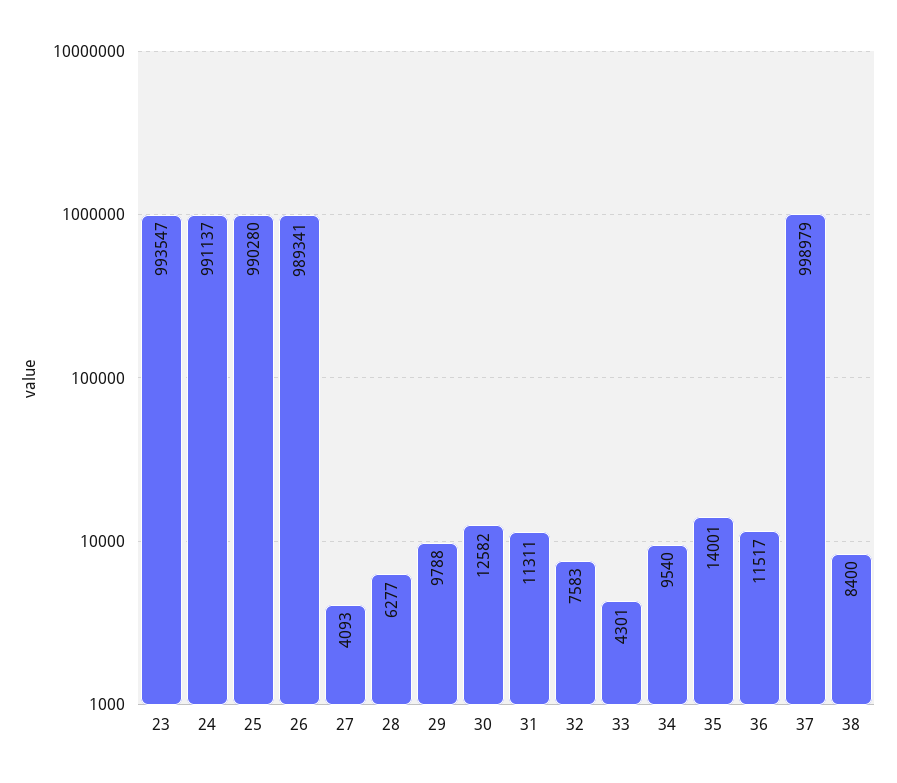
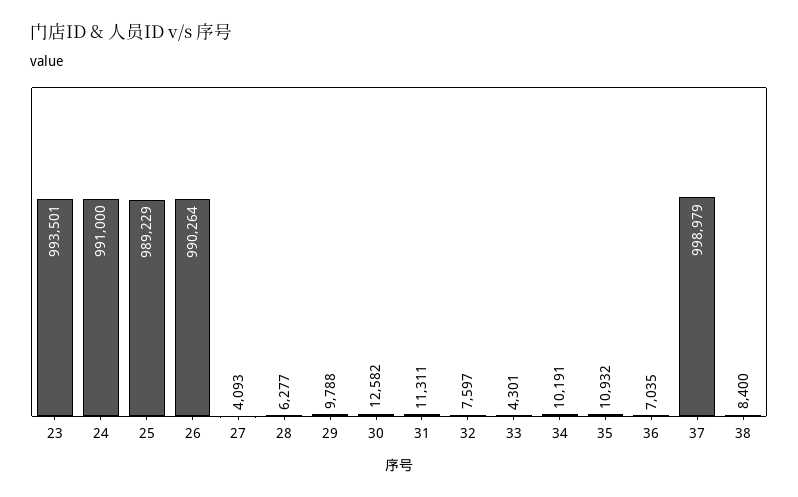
  {
-   "23": 993547,
+   "23": 993501,
-   "24": 991137,
+   "24": 991000,
-   "25": 990280,
+   "25": 989229,
-   "26": 989341,
+   "26": 990264,
    "27": 4093,
    "28": 6277,
    "29": 9788,
    "30": 12582,
    "31": 11311,
-   "32": 7583,
+   "32": 7597,
    "33": 4301,
-   "34": 9540,
+   "34": 10191,
-   "35": 14001,
+   "35": 10932,
-   "36": 11517,
+   "36": 7035,
    "37": 998979,
    "38": 8400
  }

